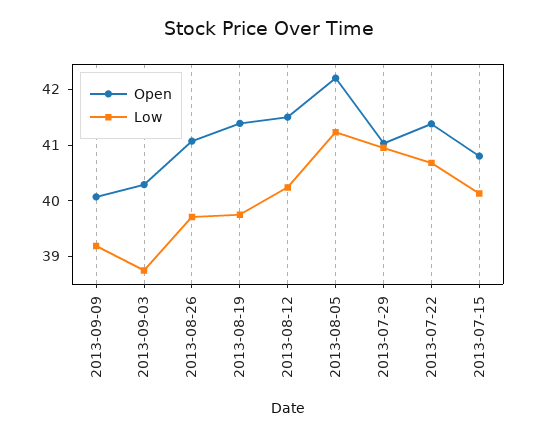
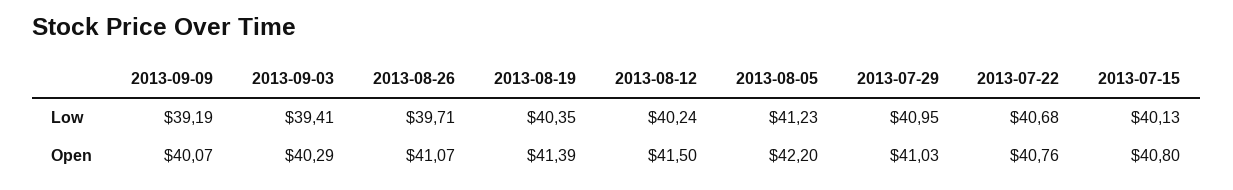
  {
    "Open": {
      "2013-09-09": 40.07,
      "2013-09-03": 40.29,
      "2013-08-26": 41.07,
      "2013-08-19": 41.39,
      "2013-08-12": 41.5,
      "2013-08-05": 42.2,
      "2013-07-29": 41.03,
-     "2013-07-22": 41.4,
+     "2013-07-22": 40.76,
      "2013-07-15": 40.8
    },
    "Low": {
      "2013-09-09": 39.19,
-     "2013-09-03": 38.8,
+     "2013-09-03": 39.41,
      "2013-08-26": 39.71,
-     "2013-08-19": 39.8,
+     "2013-08-19": 40.35,
      "2013-08-12": 40.24,
      "2013-08-05": 41.23,
      "2013-07-29": 40.95,
      "2013-07-22": 40.68,
      "2013-07-15": 40.13
    }
  }

